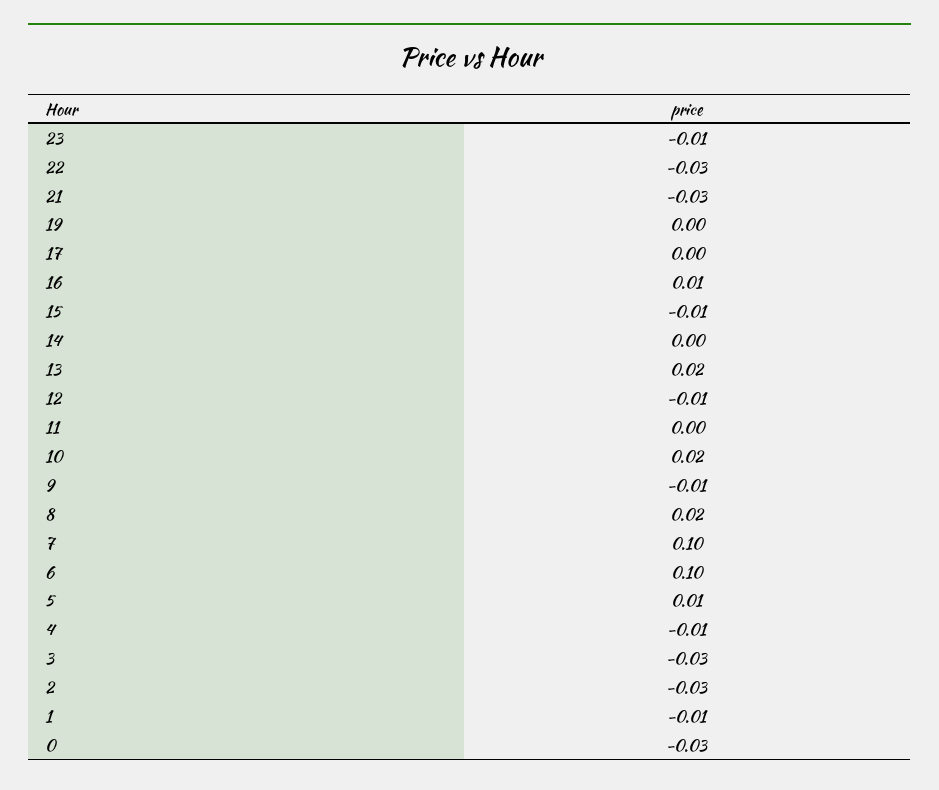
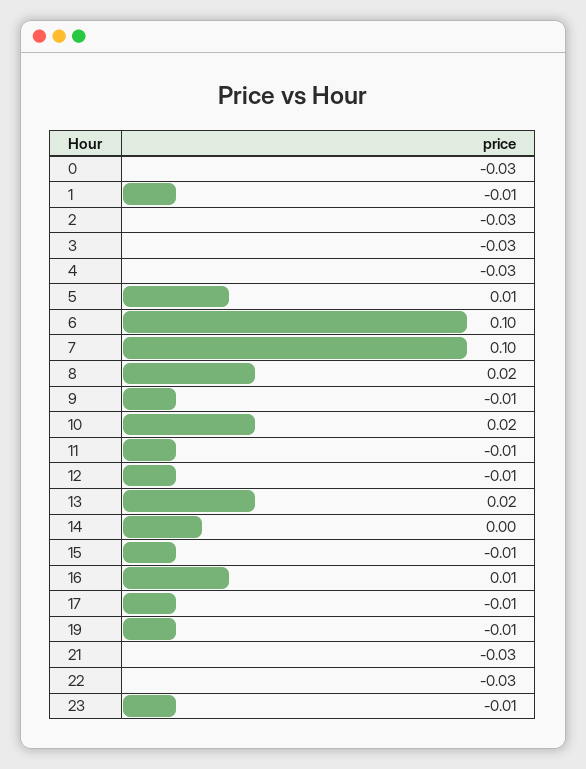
  {
    "23": -0.01,
    "22": -0.03,
    "21": -0.03,
-   "19": 0,
+   "19": -0.01,
-   "17": 0,
+   "17": -0.01,
    "16": 0.01,
    "15": -0.01,
    "14": 0,
    "13": 0.02,
    "12": -0.01,
-   "11": 0,
+   "11": -0.01,
    "10": 0.02,
    "9": -0.01,
    "8": 0.02,
    "7": 0.1,
    "6": 0.1,
    "5": 0.01,
-   "4": -0.01,
+   "4": -0.03,
    "3": -0.03,
    "2": -0.03,
    "1": -0.01,
    "0": -0.03
  }

